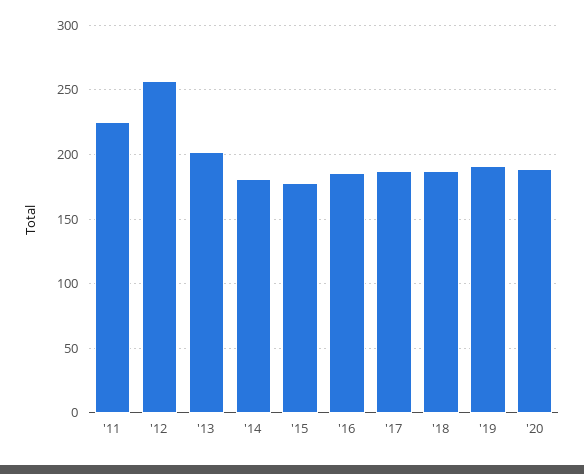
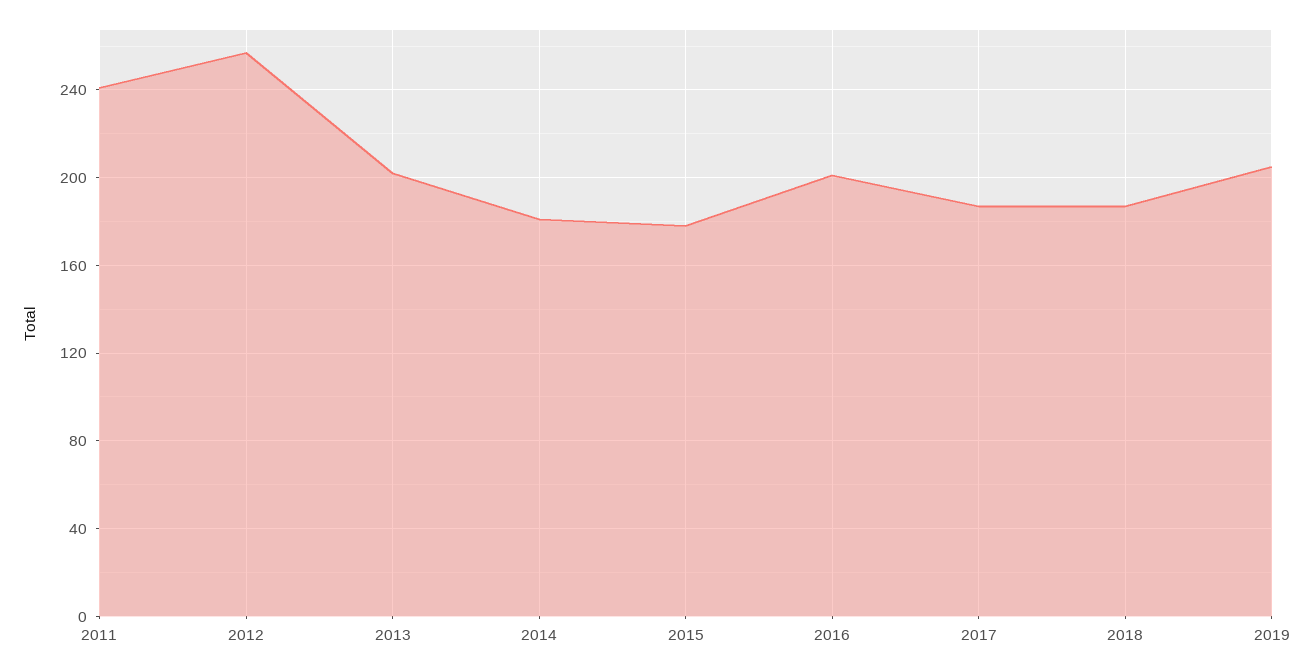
  {
-   "'11": 225,
+   "'11": 240,
    "'12": 255,
    "'13": 200,
    "'14": 180,
    "'15": 180,
-   "'16": 185,
+   "'16": 200,
    "'17": 185,
    "'18": 185,
-   "'19": 190,
+   "'19": 205
-   "'20": 190
  }

